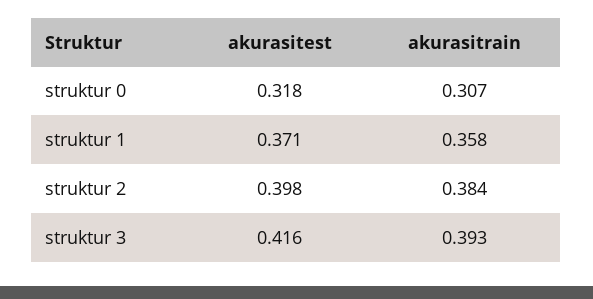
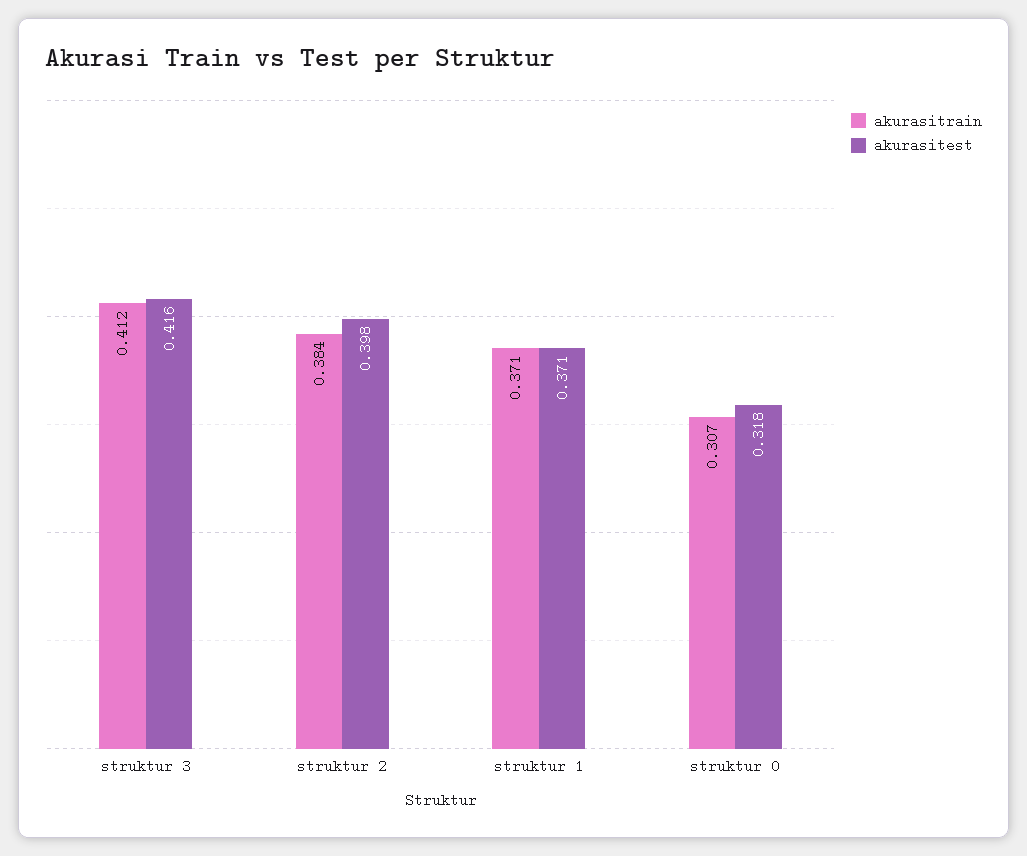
  {
    "akurasitest": {
      "struktur 0": 0.318,
      "struktur 1": 0.371,
      "struktur 2": 0.398,
      "struktur 3": 0.416
    },
    "akurasitrain": {
      "struktur 0": 0.307,
-     "struktur 1": 0.358,
+     "struktur 1": 0.371,
      "struktur 2": 0.384,
-     "struktur 3": 0.393
+     "struktur 3": 0.412
    }
  }

